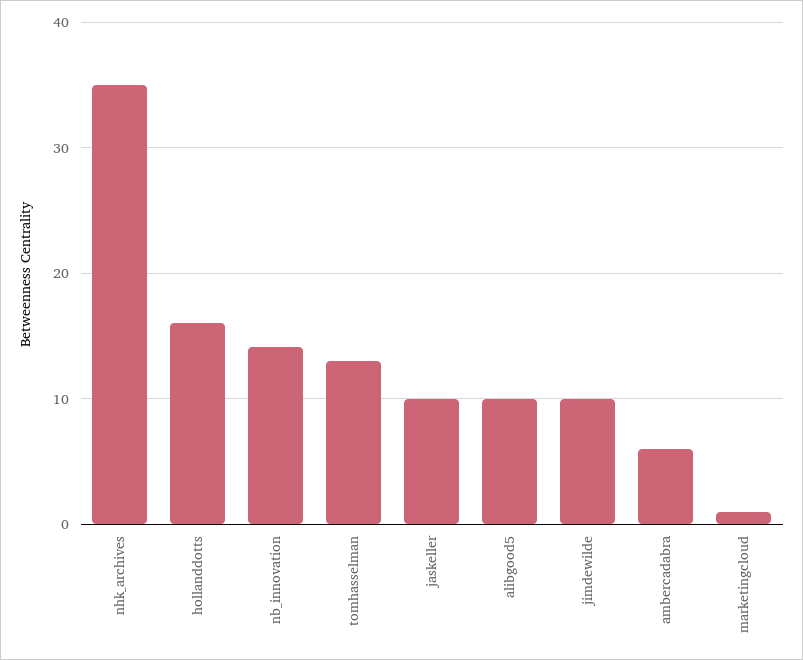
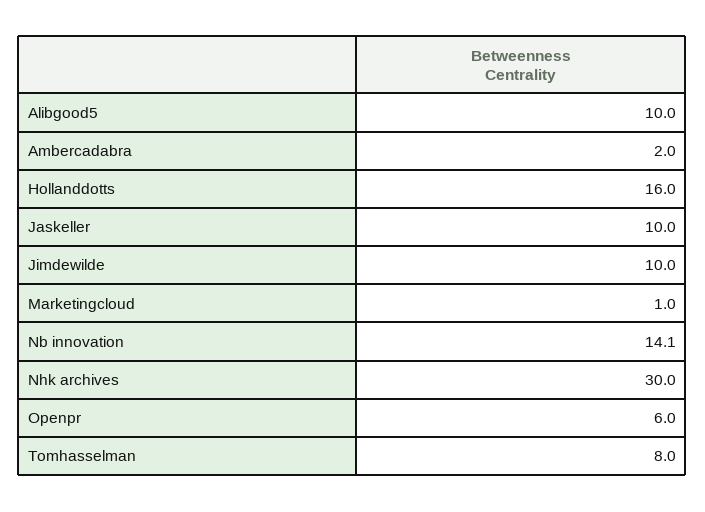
  {
-   "nhk_archives": 35,
+   "nhk_archives": 30,
    "hollanddotts": 16,
    "nb_innovation": 14.1,
-   "tomhasselman": 13,
+   "tomhasselman": 8,
    "jaskeller": 10,
    "alibgood5": 10,
    "jimdewilde": 10,
-   "ambercadabra": 6,
+   "ambercadabra": 2,
-   "marketingcloud": 1
+   "marketingcloud": 1,
+   "Openpr": 6
  }

